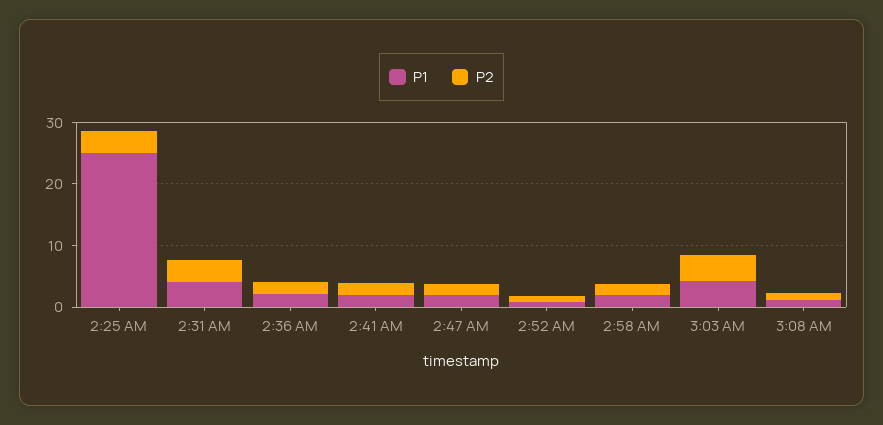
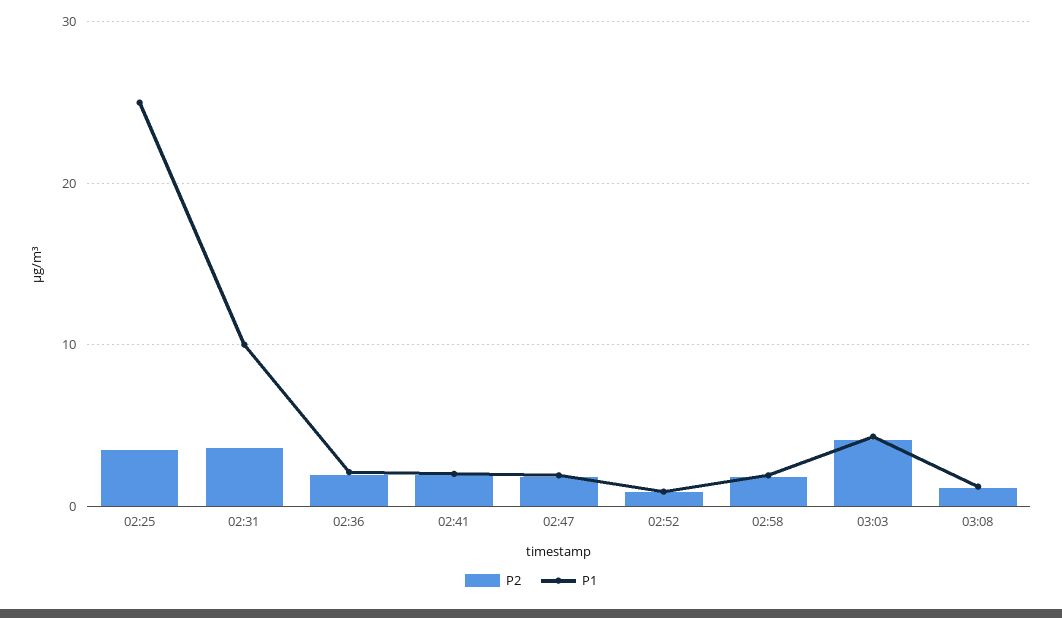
  {
    "P1": {
      "2:25 AM": 25,
-     "2:31 AM": 4,
+     "2:31 AM": 10,
      "2:36 AM": 2,
      "2:41 AM": 2,
      "2:47 AM": 2,
      "2:52 AM": 1,
      "2:58 AM": 2,
      "3:03 AM": 4,
      "3:08 AM": 1
    },
    "P2": {
      "2:25 AM": 4,
      "2:31 AM": 4,
      "2:36 AM": 2,
      "2:41 AM": 2,
      "2:47 AM": 2,
      "2:52 AM": 1,
      "2:58 AM": 2,
      "3:03 AM": 4,
      "3:08 AM": 1
    }
  }

